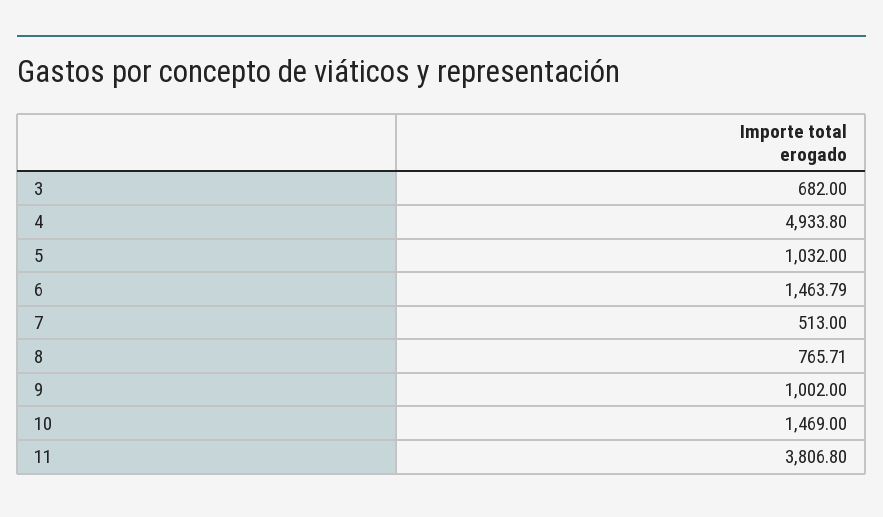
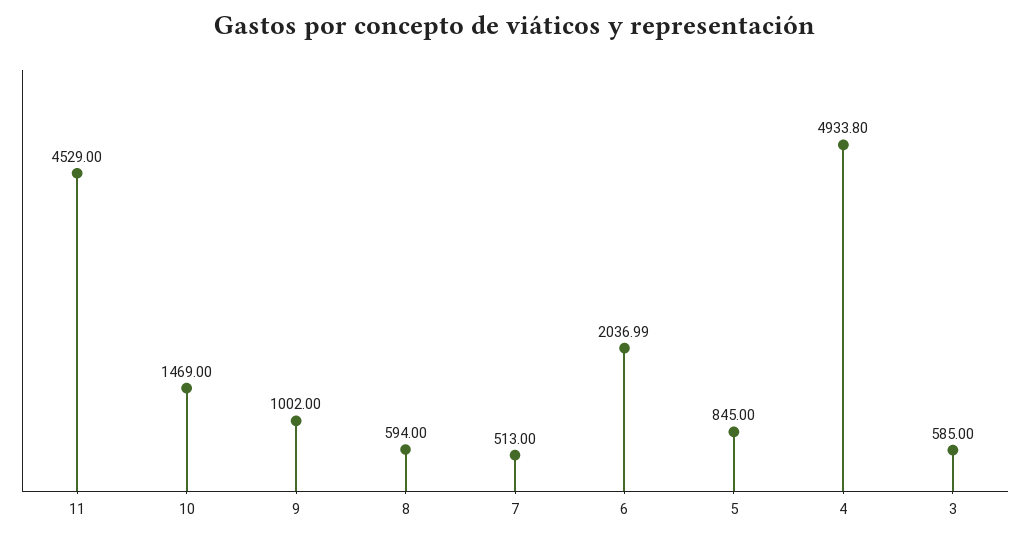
  {
-   "3": 682,
+   "3": 585,
    "4": 4933.8,
-   "5": 1032,
+   "5": 845,
-   "6": 1463.79,
+   "6": 2036.99,
    "7": 513,
-   "8": 765.71,
+   "8": 594,
    "9": 1002,
    "10": 1469,
-   "11": 3806.8
+   "11": 4529
  }

